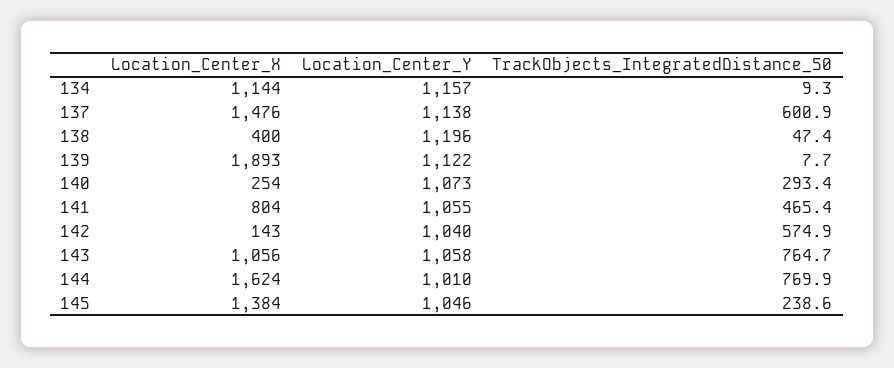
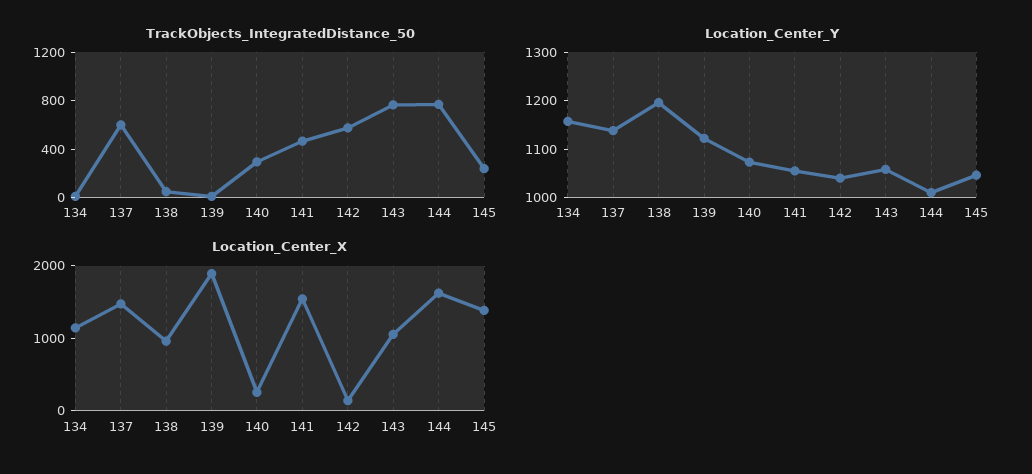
  {
    "Location_Center_X": {
      "134": 1144,
      "137": 1476,
-     "138": 400,
+     "138": 1000,
      "139": 1893,
      "140": 254,
-     "141": 804,
+     "141": 1600,
      "142": 143,
      "143": 1056,
      "144": 1624,
      "145": 1384
    },
    "Location_Center_Y": {
      "134": 1157,
      "137": 1138,
      "138": 1196,
      "139": 1122,
      "140": 1073,
      "141": 1055,
      "142": 1040,
      "143": 1058,
      "144": 1010,
      "145": 1046
    },
    "TrackObjects_IntegratedDistance_50": {
      "134": 9.3,
      "137": 600.9,
      "138": 47.4,
      "139": 7.7,
      "140": 293.4,
      "141": 465.4,
      "142": 574.9,
      "143": 764.7,
      "144": 769.9,
      "145": 238.6
    }
  }

